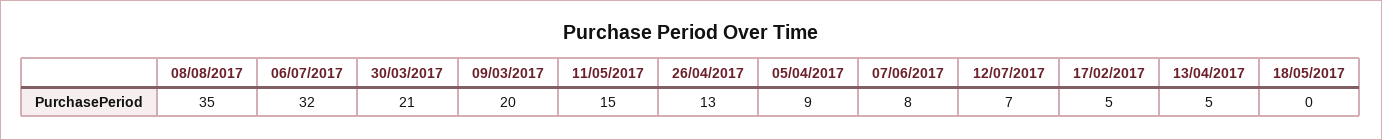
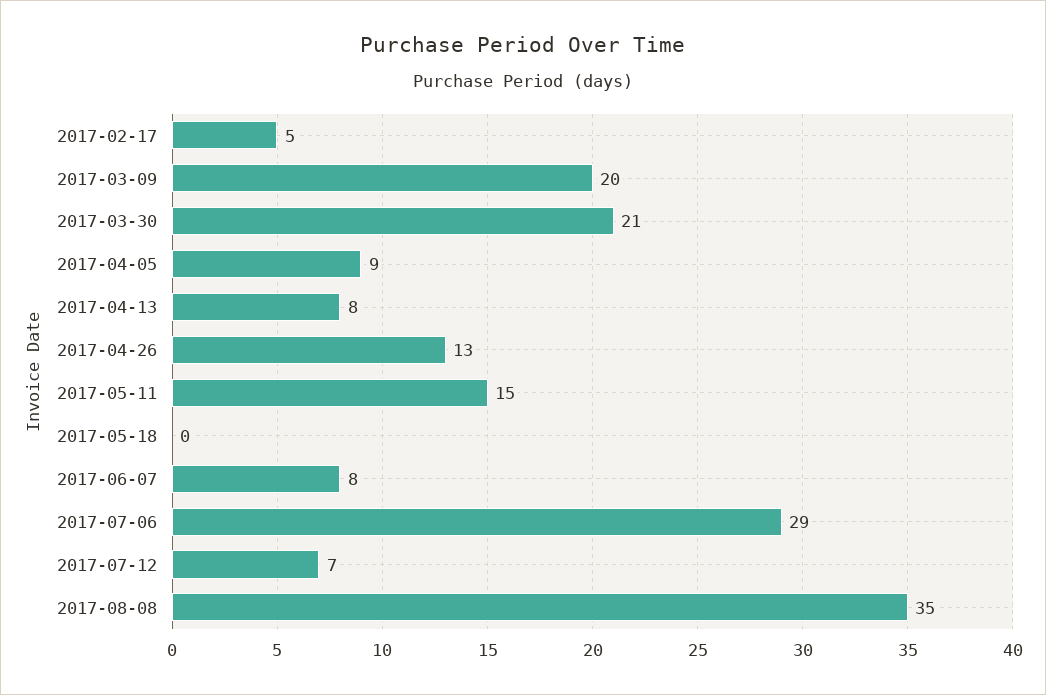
  {
    "08/08/2017": 35,
-   "06/07/2017": 32,
+   "06/07/2017": 29,
    "30/03/2017": 21,
    "09/03/2017": 20,
    "11/05/2017": 15,
    "26/04/2017": 13,
    "05/04/2017": 9,
    "07/06/2017": 8,
    "12/07/2017": 7,
    "17/02/2017": 5,
-   "13/04/2017": 5,
+   "13/04/2017": 8,
    "18/05/2017": 0
  }

